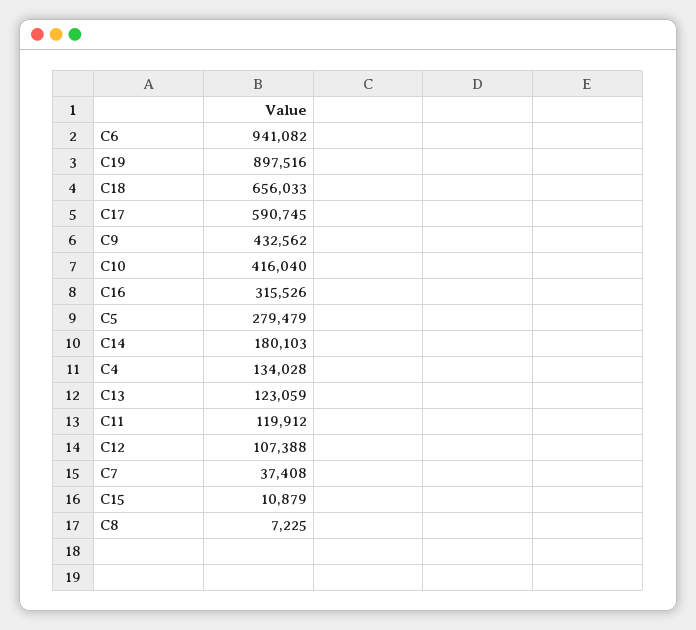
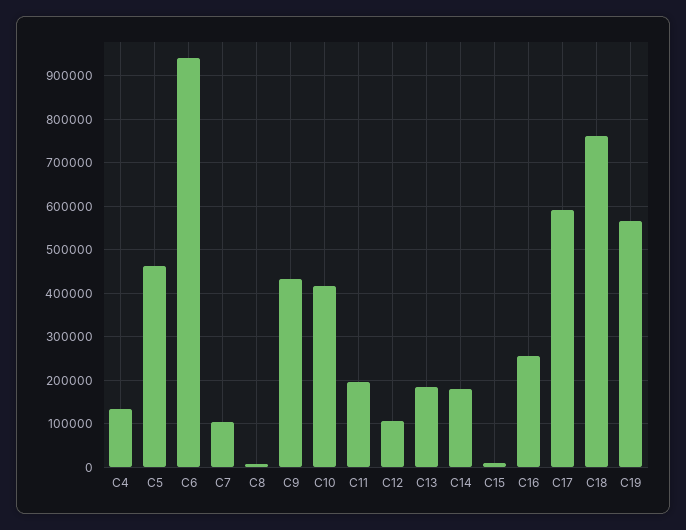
  {
    "C6": 941082,
-   "C19": 897516,
+   "C19": 560000,
-   "C18": 656033,
+   "C18": 760000,
    "C17": 590745,
    "C9": 432562,
    "C10": 416040,
-   "C16": 315526,
+   "C16": 260000,
-   "C5": 279479,
+   "C5": 460000,
    "C14": 180103,
    "C4": 134028,
-   "C13": 123059,
+   "C13": 180000,
-   "C11": 119912,
+   "C11": 200000,
    "C12": 107388,
-   "C7": 37408,
+   "C7": 100000,
    "C15": 10879,
    "C8": 7225
  }

